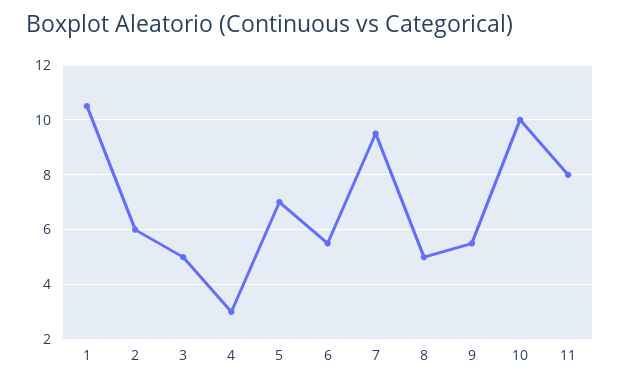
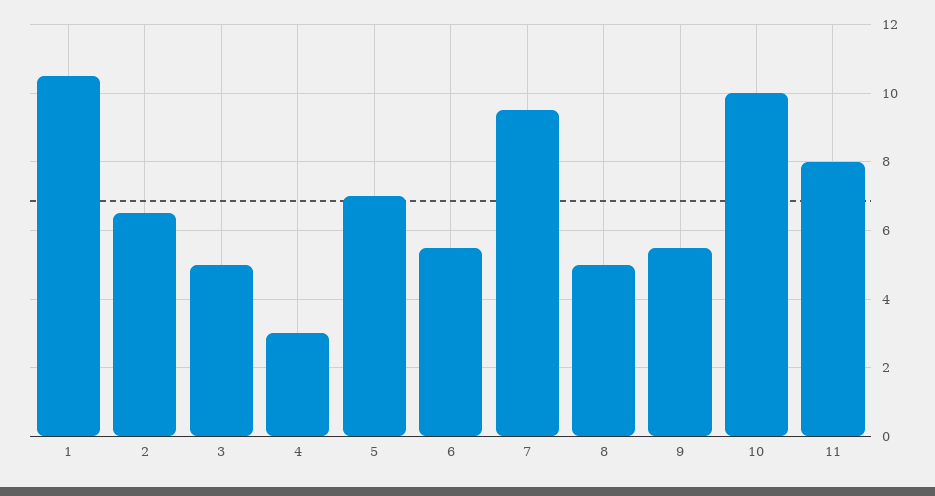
  {
    "1": 10.5,
-   "2": 6,
+   "2": 6.5,
    "3": 5,
    "4": 3,
    "5": 7,
    "6": 5.5,
    "7": 9.5,
    "8": 5,
    "9": 5.5,
    "10": 10,
    "11": 8
  }

